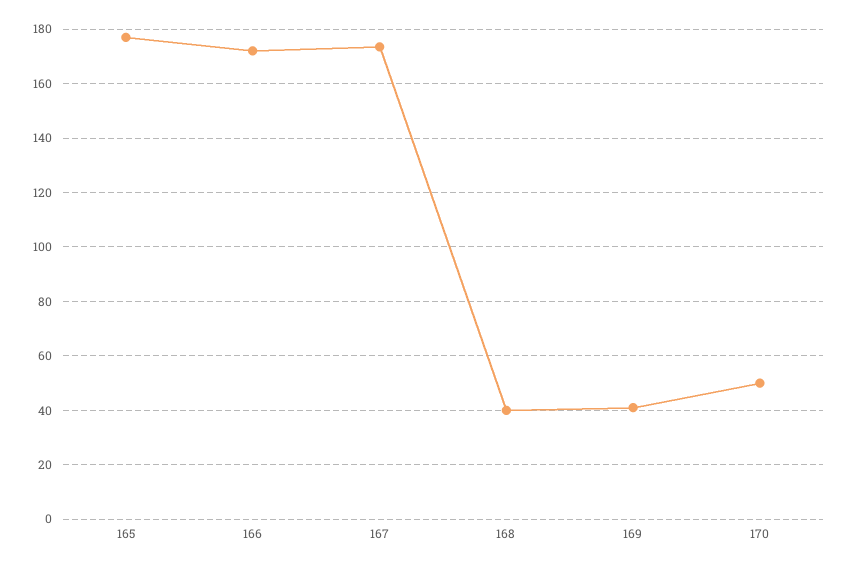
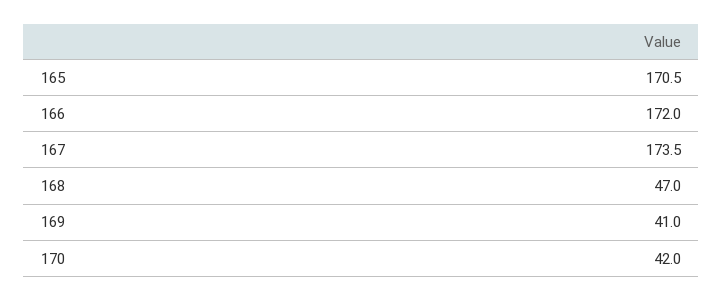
  {
-   "165": 177.5,
+   "165": 170.5,
    "166": 172,
    "167": 173.5,
-   "168": 40,
+   "168": 47,
    "169": 41,
-   "170": 50
+   "170": 42
  }

